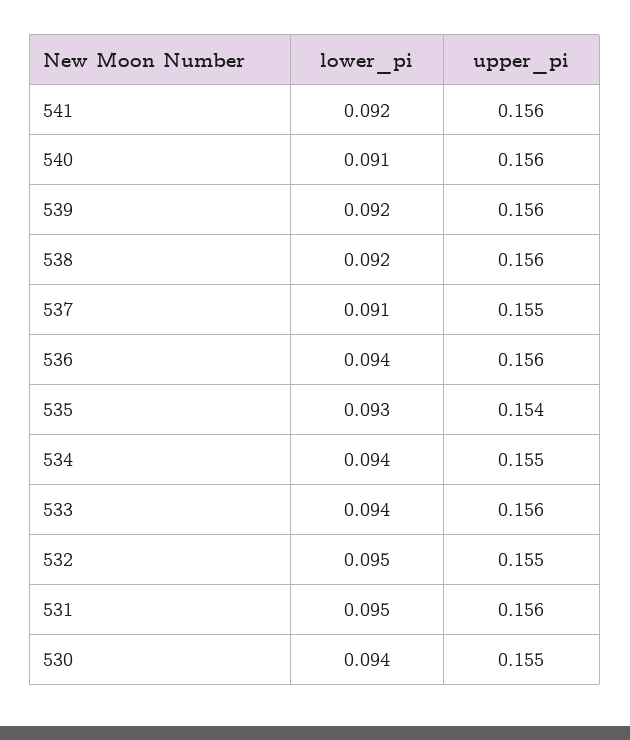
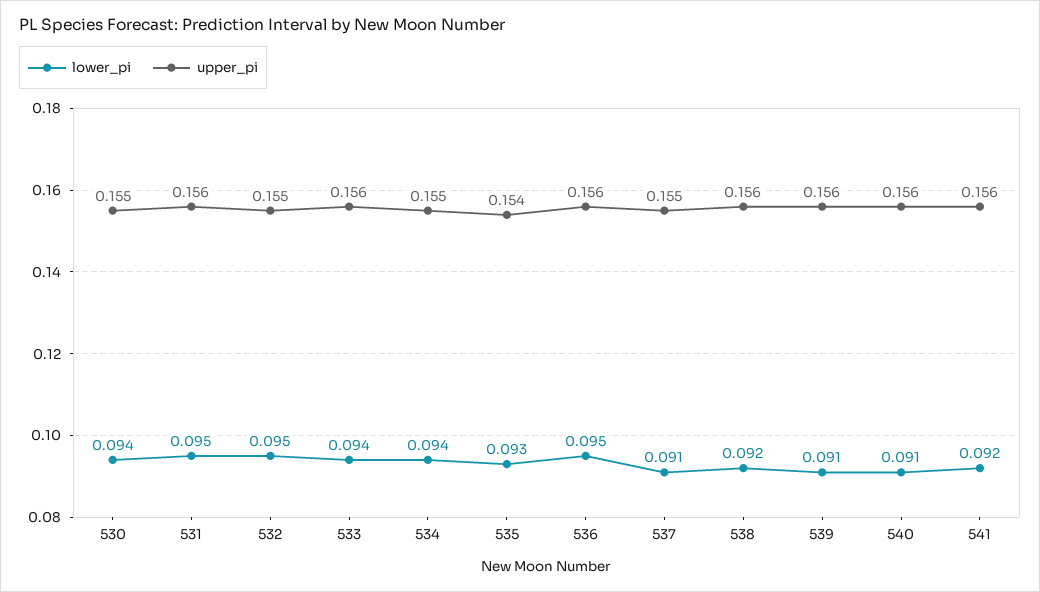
  {
    "lower_pi": {
      "541": 0.092,
      "540": 0.091,
-     "539": 0.092,
+     "539": 0.091,
      "538": 0.092,
      "537": 0.091,
-     "536": 0.094,
+     "536": 0.095,
      "535": 0.093,
      "534": 0.094,
      "533": 0.094,
      "532": 0.095,
      "531": 0.095,
      "530": 0.094
    },
    "upper_pi": {
      "541": 0.156,
      "540": 0.156,
      "539": 0.156,
      "538": 0.156,
      "537": 0.155,
      "536": 0.156,
      "535": 0.154,
      "534": 0.155,
      "533": 0.156,
      "532": 0.155,
      "531": 0.156,
      "530": 0.155
    }
  }

